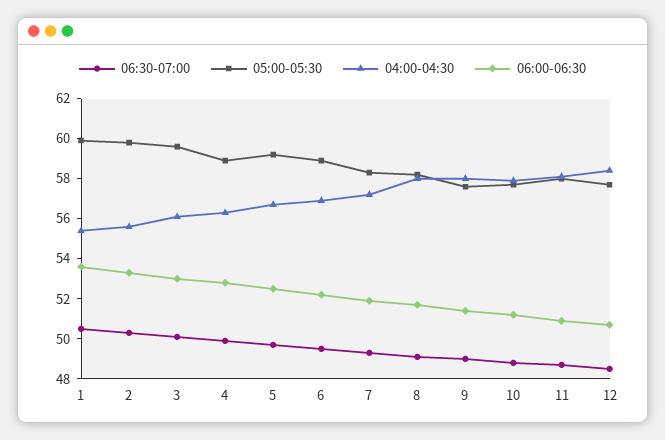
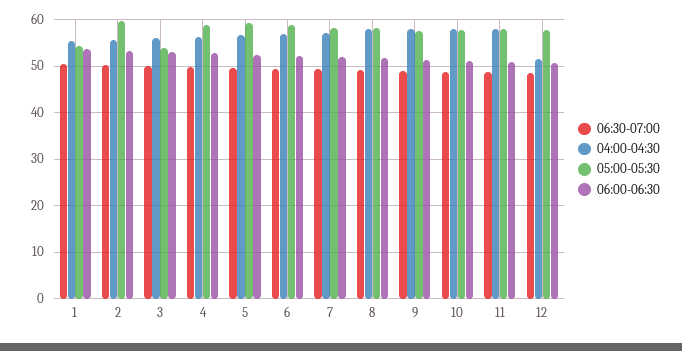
  {
    "06:30-07:00": {
      "1": 50.5,
      "2": 50.5,
      "3": 50,
      "4": 50,
      "5": 49.5,
      "6": 49.5,
      "7": 49.5,
      "8": 49,
      "9": 49,
      "10": 49,
      "11": 48.5,
      "12": 48.5
    },
    "05:00-05:30": {
-     "1": 60,
+     "1": 54,
      "2": 60,
-     "3": 59.5,
+     "3": 54,
      "4": 59,
      "5": 59,
      "6": 59,
      "7": 58.5,
      "8": 58,
      "9": 57.5,
      "10": 57.5,
      "11": 58,
      "12": 57.5
    },
    "04:00-04:30": {
      "1": 55.5,
      "2": 55.5,
      "3": 56,
      "4": 56.5,
      "5": 56.5,
      "6": 57,
      "7": 57,
      "8": 58,
      "9": 58,
      "10": 58,
      "11": 58,
-     "12": 58.5
+     "12": 52
    },
    "06:00-06:30": {
      "1": 53.5,
      "2": 53.5,
      "3": 53,
      "4": 53,
      "5": 52.5,
      "6": 52,
      "7": 52,
      "8": 51.5,
      "9": 51.5,
      "10": 51,
      "11": 51,
      "12": 50.5
    }
  }

